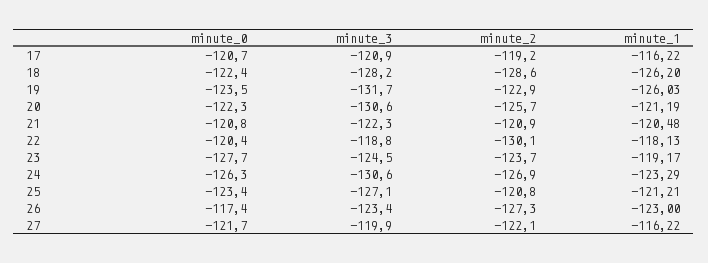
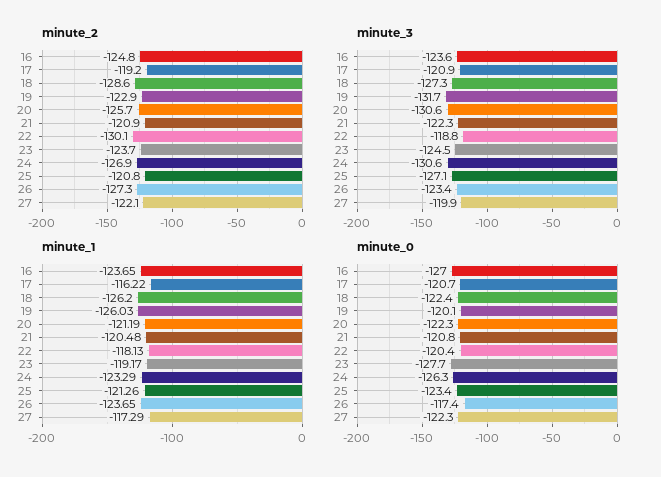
  {
    "minute_0": {
      "17": -120.7,
      "18": -122.4,
-     "19": -123.5,
+     "19": -120.1,
      "20": -122.3,
      "21": -120.8,
      "22": -120.4,
      "23": -127.7,
      "24": -126.3,
      "25": -123.4,
      "26": -117.4,
-     "27": -121.7
+     "27": -122.3,
+     "16": -127
    },
    "minute_3": {
      "17": -120.9,
-     "18": -128.2,
+     "18": -127.3,
      "19": -131.7,
      "20": -130.6,
      "21": -122.3,
      "22": -118.8,
      "23": -124.5,
      "24": -130.6,
      "25": -127.1,
      "26": -123.4,
-     "27": -119.9
+     "27": -119.9,
+     "16": -123.6
    },
    "minute_2": {
      "17": -119.2,
      "18": -128.6,
      "19": -122.9,
      "20": -125.7,
      "21": -120.9,
      "22": -130.1,
      "23": -123.7,
      "24": -126.9,
      "25": -120.8,
      "26": -127.3,
-     "27": -122.1
+     "27": -122.1,
+     "16": -124.8
    },
    "minute_1": {
      "17": -116.22,
      "18": -126.2,
      "19": -126.03,
      "20": -121.19,
      "21": -120.48,
      "22": -118.13,
      "23": -119.17,
      "24": -123.29,
-     "25": -121.21,
+     "25": -121.26,
-     "26": -123,
+     "26": -123.65,
-     "27": -116.22
+     "27": -117.29,
+     "16": -123.65
    }
  }

